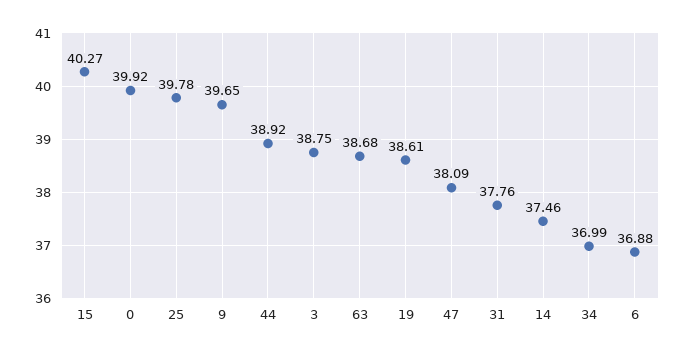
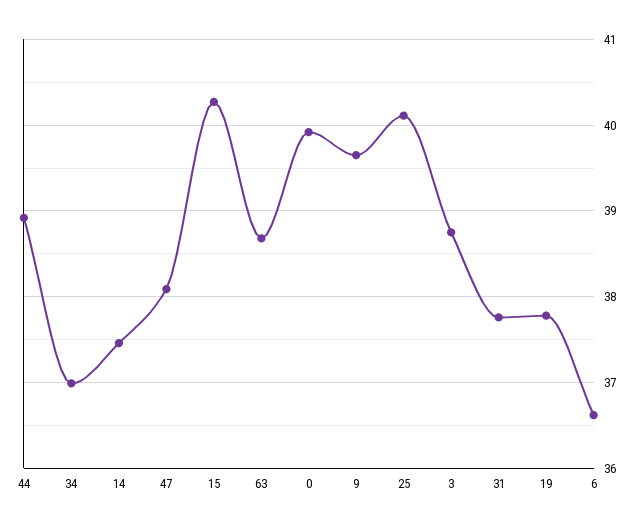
  {
    "15": 40.27,
    "0": 39.92,
-   "25": 39.78,
+   "25": 40.1,
    "9": 39.65,
    "44": 38.92,
    "3": 38.75,
    "63": 38.68,
-   "19": 38.61,
+   "19": 37.8,
    "47": 38.09,
    "31": 37.76,
    "14": 37.46,
    "34": 36.99,
-   "6": 36.88
+   "6": 36.6
  }

